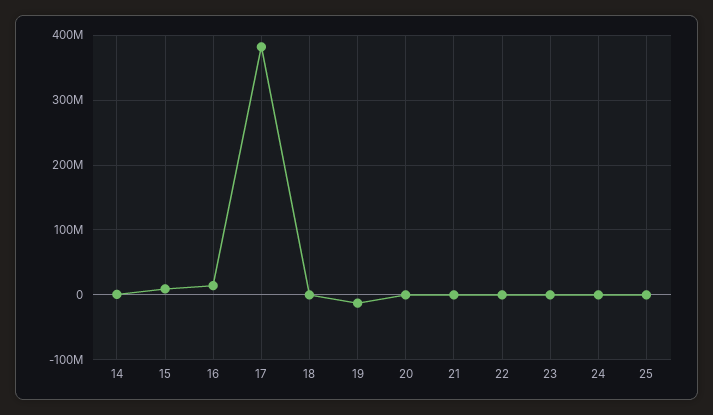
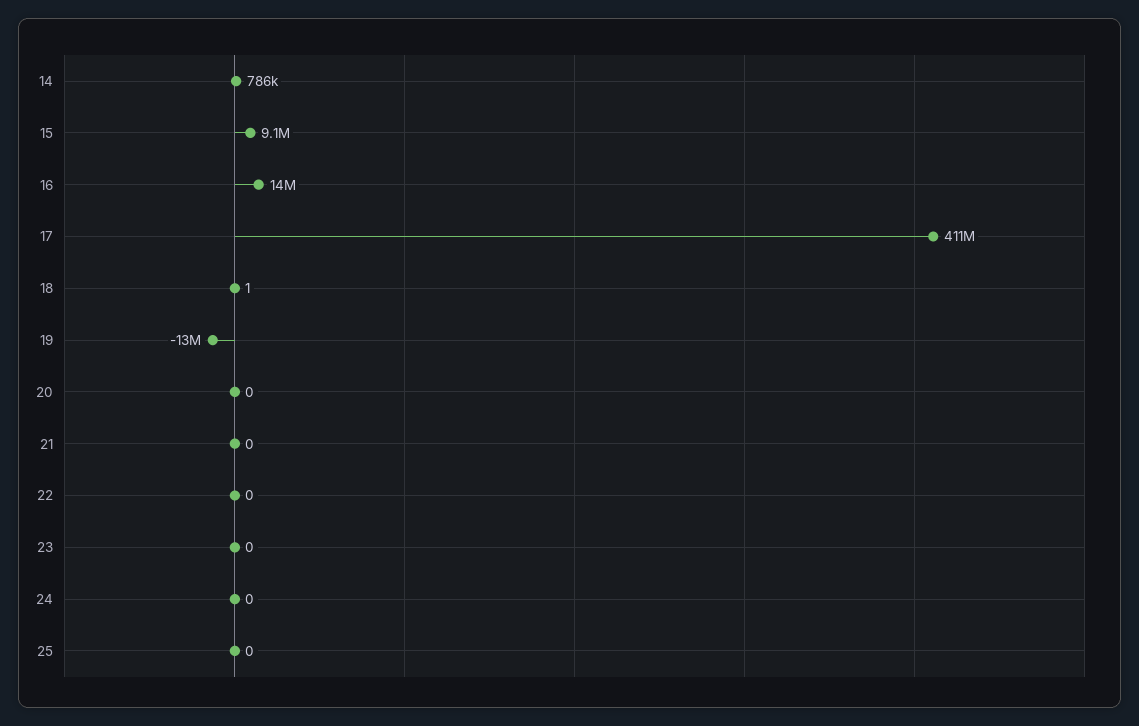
  {
    "14": 786000,
    "15": 9100000,
    "16": 14000000,
-   "17": 380000000,
+   "17": 411000000,
    "18": 1,
    "19": -13000000,
    "20": 0,
    "21": 0,
    "22": 0,
    "23": 0,
    "24": 0,
    "25": 0
  }

